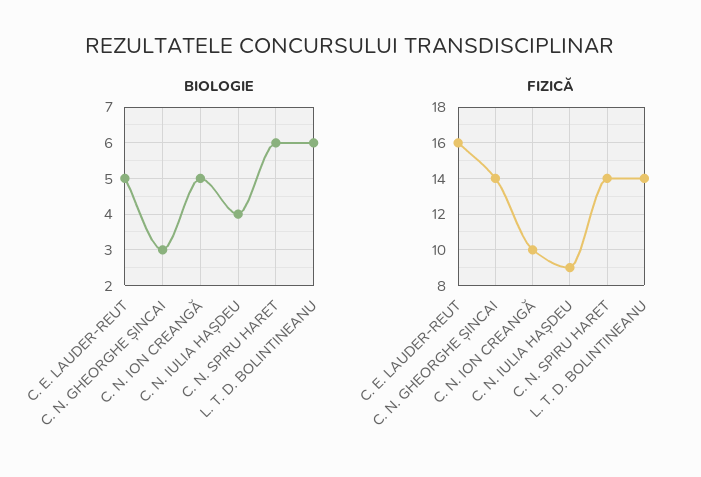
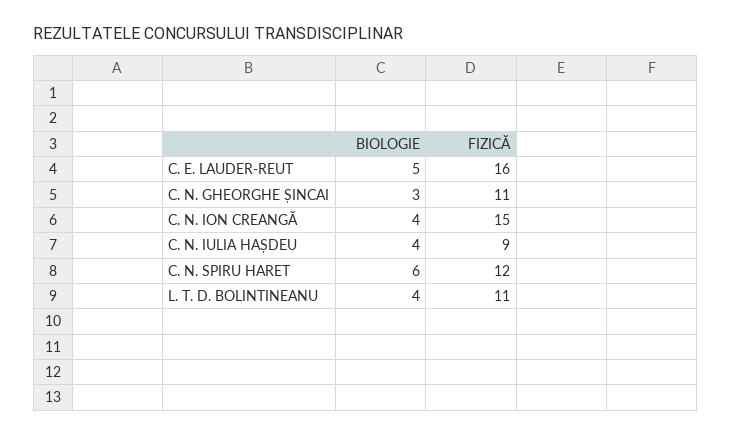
  {
    "BIOLOGIE": {
      "C. E. LAUDER-REUT": 5,
      "C. N. GHEORGHE ȘINCAI": 3,
-     "C. N. ION CREANGĂ": 5,
+     "C. N. ION CREANGĂ": 4,
      "C. N. IULIA HAȘDEU": 4,
      "C. N. SPIRU HARET": 6,
-     "L. T. D. BOLINTINEANU": 6
+     "L. T. D. BOLINTINEANU": 4
    },
    "FIZICĂ": {
      "C. E. LAUDER-REUT": 16,
-     "C. N. GHEORGHE ȘINCAI": 14,
+     "C. N. GHEORGHE ȘINCAI": 11,
-     "C. N. ION CREANGĂ": 10,
+     "C. N. ION CREANGĂ": 15,
      "C. N. IULIA HAȘDEU": 9,
-     "C. N. SPIRU HARET": 14,
+     "C. N. SPIRU HARET": 12,
-     "L. T. D. BOLINTINEANU": 14
+     "L. T. D. BOLINTINEANU": 11
    }
  }

